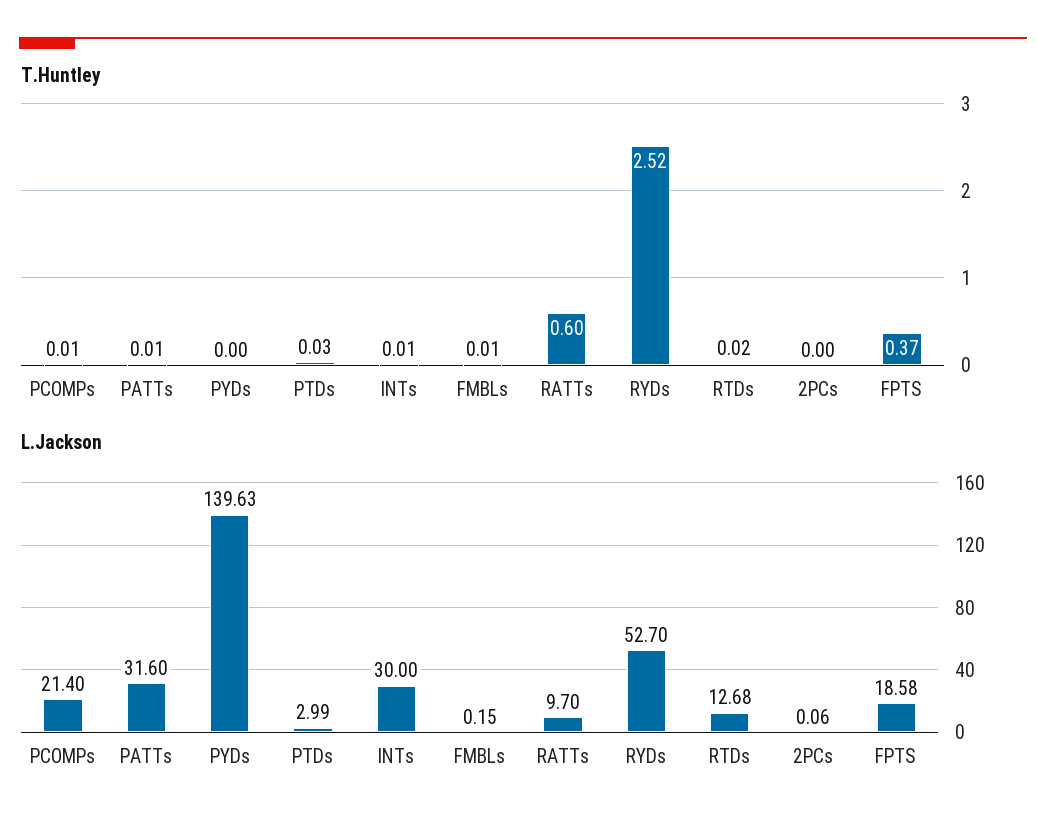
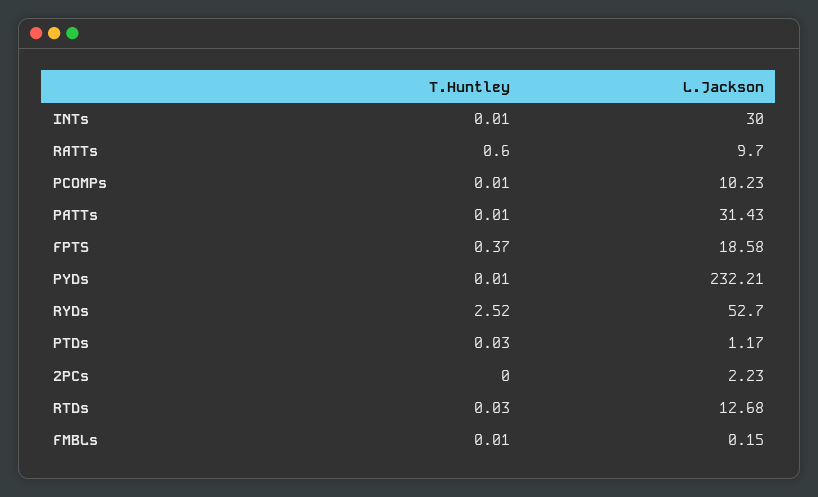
  {
    "T.Huntley": {
      "PCOMPs": 0.01,
      "PATTs": 0.01,
-     "PYDs": 0,
+     "PYDs": 0.01,
      "PTDs": 0.03,
      "INTs": 0.01,
      "FMBLs": 0.01,
      "RATTs": 0.6,
      "RYDs": 2.52,
-     "RTDs": 0.02,
+     "RTDs": 0.03,
      "2PCs": 0,
      "FPTS": 0.37
    },
    "L.Jackson": {
-     "PCOMPs": 21.4,
+     "PCOMPs": 10.23,
-     "PATTs": 31.6,
+     "PATTs": 31.43,
-     "PYDs": 139.63,
+     "PYDs": 232.21,
-     "PTDs": 2.99,
+     "PTDs": 1.17,
      "INTs": 30,
      "FMBLs": 0.15,
      "RATTs": 9.7,
      "RYDs": 52.7,
      "RTDs": 12.68,
-     "2PCs": 0.06,
+     "2PCs": 2.23,
      "FPTS": 18.58
    }
  }

